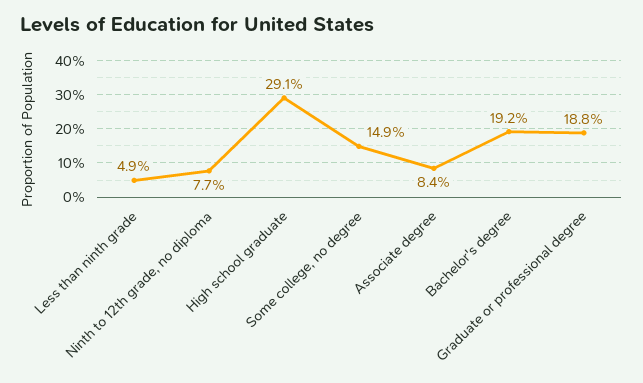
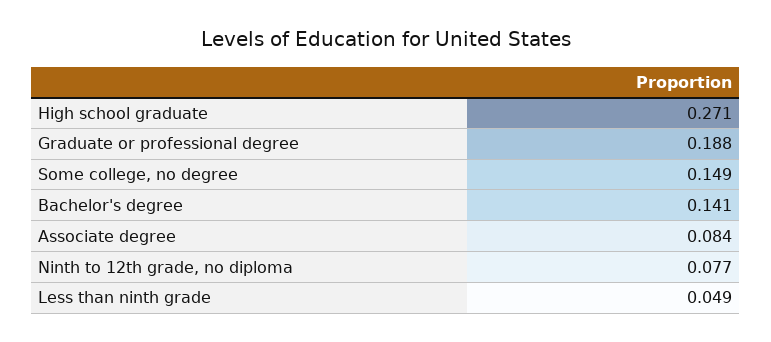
  {
    "Less than ninth grade": 0.049,
    "Ninth to 12th grade, no diploma": 0.077,
-   "High school graduate": 0.291,
+   "High school graduate": 0.271,
    "Some college, no degree": 0.149,
    "Associate degree": 0.084,
-   "Bachelor's degree": 0.192,
+   "Bachelor's degree": 0.141,
    "Graduate or professional degree": 0.188
  }

